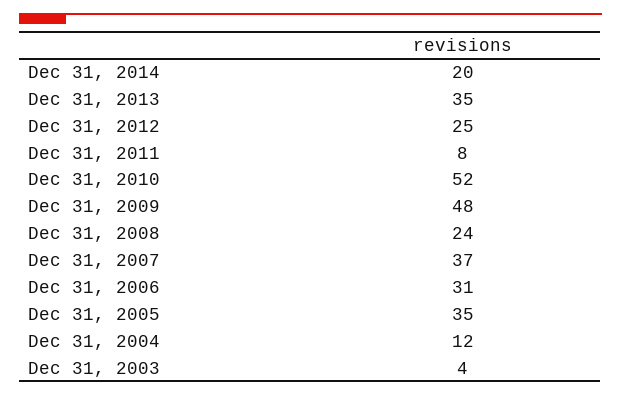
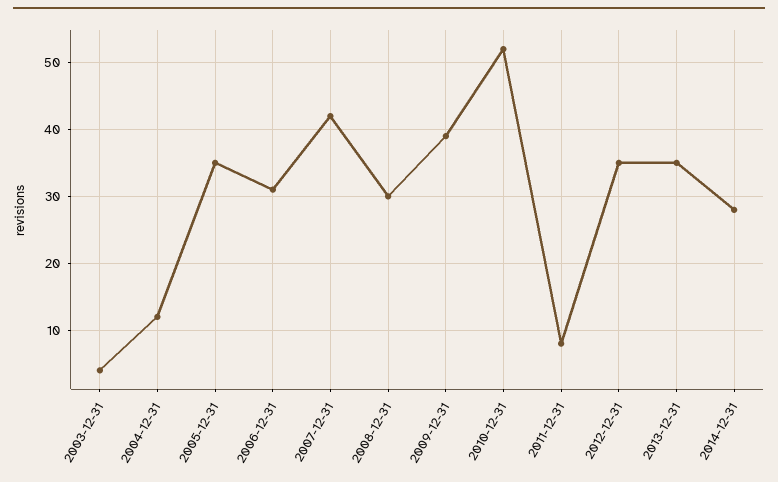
  {
-   "Dec 31, 2014": 20,
+   "Dec 31, 2014": 28,
    "Dec 31, 2013": 35,
-   "Dec 31, 2012": 25,
+   "Dec 31, 2012": 35,
    "Dec 31, 2011": 8,
    "Dec 31, 2010": 52,
-   "Dec 31, 2009": 48,
+   "Dec 31, 2009": 39,
-   "Dec 31, 2008": 24,
+   "Dec 31, 2008": 30,
-   "Dec 31, 2007": 37,
+   "Dec 31, 2007": 42,
    "Dec 31, 2006": 31,
    "Dec 31, 2005": 35,
    "Dec 31, 2004": 12,
    "Dec 31, 2003": 4
  }

